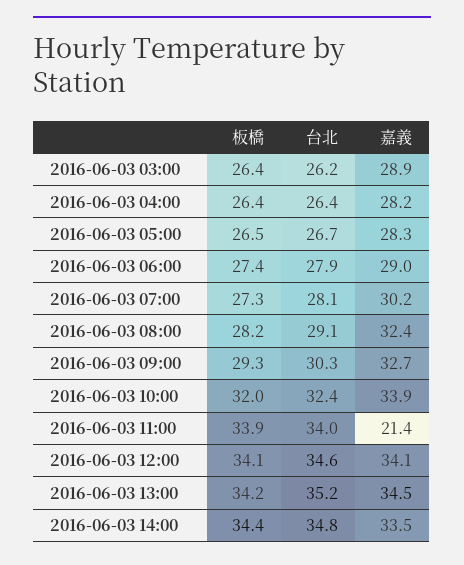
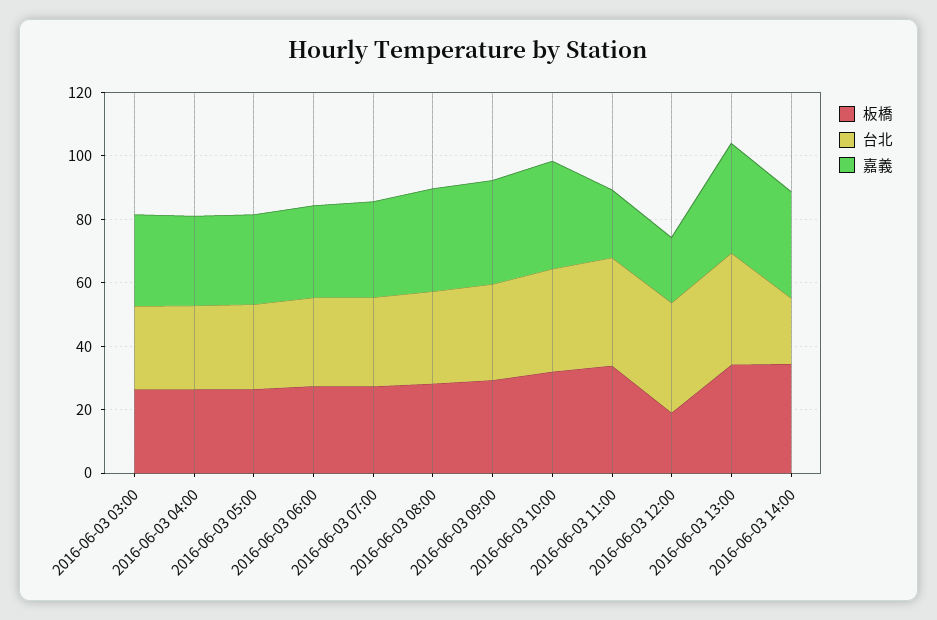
  {
    "板橋": {
      "2016-06-03 03:00": 26.4,
      "2016-06-03 04:00": 26.4,
      "2016-06-03 05:00": 26.5,
      "2016-06-03 06:00": 27.4,
      "2016-06-03 07:00": 27.3,
      "2016-06-03 08:00": 28.2,
      "2016-06-03 09:00": 29.3,
      "2016-06-03 10:00": 32,
      "2016-06-03 11:00": 33.9,
-     "2016-06-03 12:00": 34.1,
+     "2016-06-03 12:00": 20,
      "2016-06-03 13:00": 34.2,
      "2016-06-03 14:00": 34.4
    },
    "台北": {
      "2016-06-03 03:00": 26.2,
      "2016-06-03 04:00": 26.4,
      "2016-06-03 05:00": 26.7,
      "2016-06-03 06:00": 27.9,
      "2016-06-03 07:00": 28.1,
      "2016-06-03 08:00": 29.1,
      "2016-06-03 09:00": 30.3,
      "2016-06-03 10:00": 32.4,
      "2016-06-03 11:00": 34,
      "2016-06-03 12:00": 34.6,
      "2016-06-03 13:00": 35.2,
-     "2016-06-03 14:00": 34.8
+     "2016-06-03 14:00": 20
    },
    "嘉義": {
      "2016-06-03 03:00": 28.9,
      "2016-06-03 04:00": 28.2,
      "2016-06-03 05:00": 28.3,
      "2016-06-03 06:00": 29,
      "2016-06-03 07:00": 30.2,
      "2016-06-03 08:00": 32.4,
      "2016-06-03 09:00": 32.7,
      "2016-06-03 10:00": 33.9,
      "2016-06-03 11:00": 21.4,
-     "2016-06-03 12:00": 34.1,
+     "2016-06-03 12:00": 20,
      "2016-06-03 13:00": 34.5,
      "2016-06-03 14:00": 33.5
    }
  }

